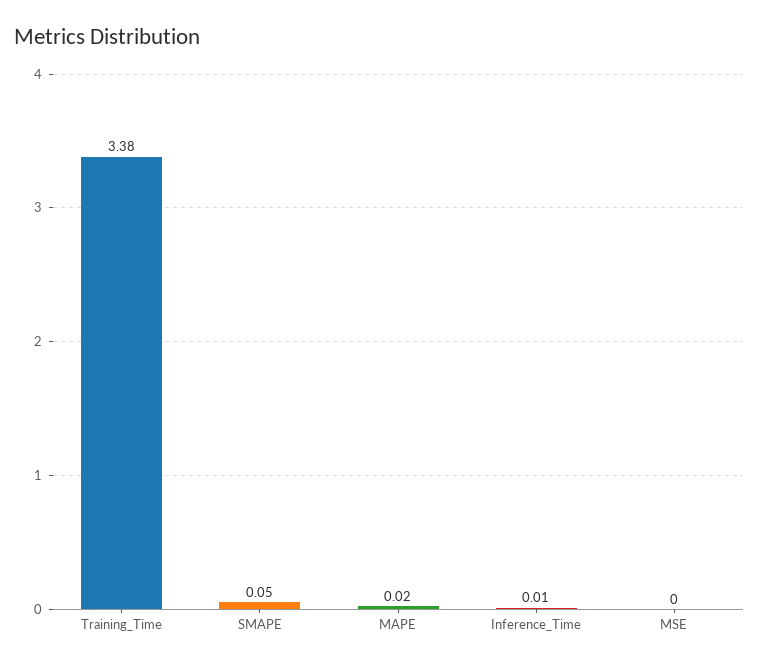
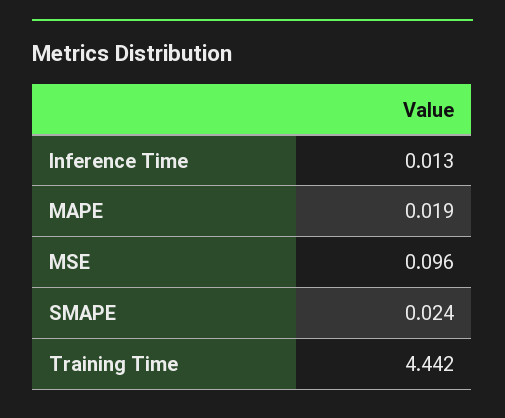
  {
-   "Training_Time": 3.38,
+   "Training_Time": 4.442,
-   "SMAPE": 0.05,
+   "SMAPE": 0.024,
    "MAPE": 0.019,
    "Inference_Time": 0.013,
-   "MSE": 0
+   "MSE": 0.096
  }

